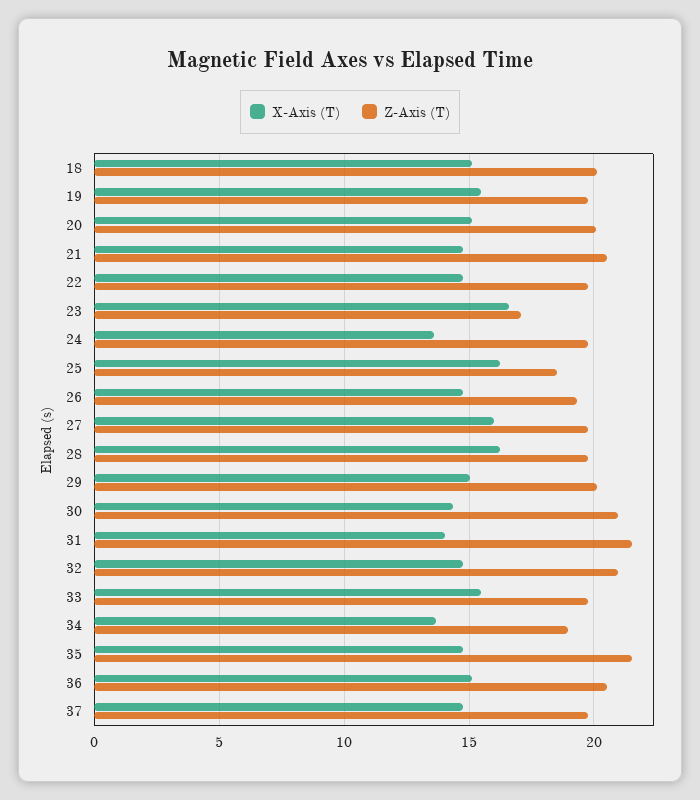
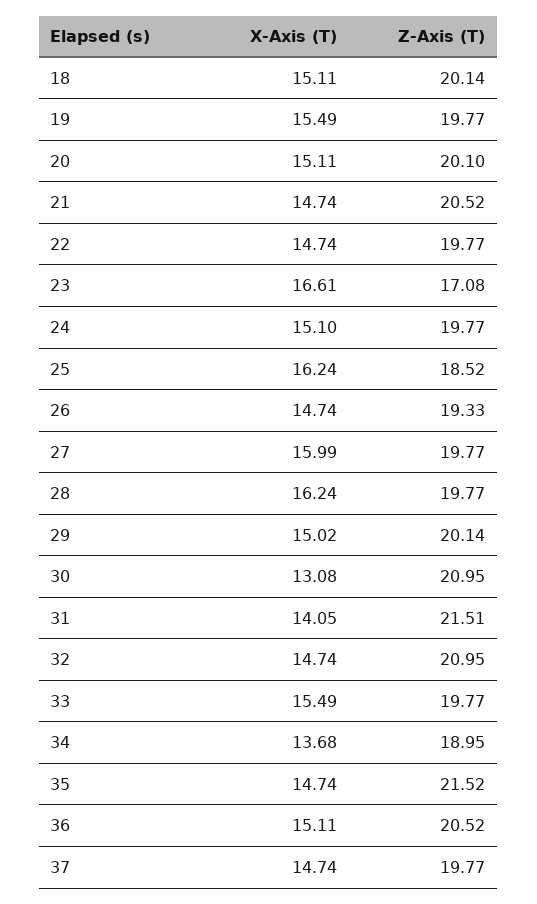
  {
    "X-Axis (T)": {
      "18": 15.11,
      "19": 15.49,
      "20": 15.11,
      "21": 14.74,
      "22": 14.74,
      "23": 16.61,
-     "24": 13.5,
+     "24": 15.1,
      "25": 16.24,
      "26": 14.74,
      "27": 15.99,
      "28": 16.24,
      "29": 15.02,
-     "30": 14.5,
+     "30": 13.08,
      "31": 14.05,
      "32": 14.74,
      "33": 15.49,
      "34": 13.68,
      "35": 14.74,
      "36": 15.11,
      "37": 14.74
    },
    "Z-Axis (T)": {
      "18": 20.14,
      "19": 19.77,
      "20": 20.1,
      "21": 20.52,
      "22": 19.77,
      "23": 17.08,
      "24": 19.77,
      "25": 18.52,
      "26": 19.33,
      "27": 19.77,
      "28": 19.77,
      "29": 20.14,
      "30": 20.95,
      "31": 21.51,
      "32": 20.95,
      "33": 19.77,
      "34": 18.95,
      "35": 21.52,
      "36": 20.52,
      "37": 19.77
    }
  }

